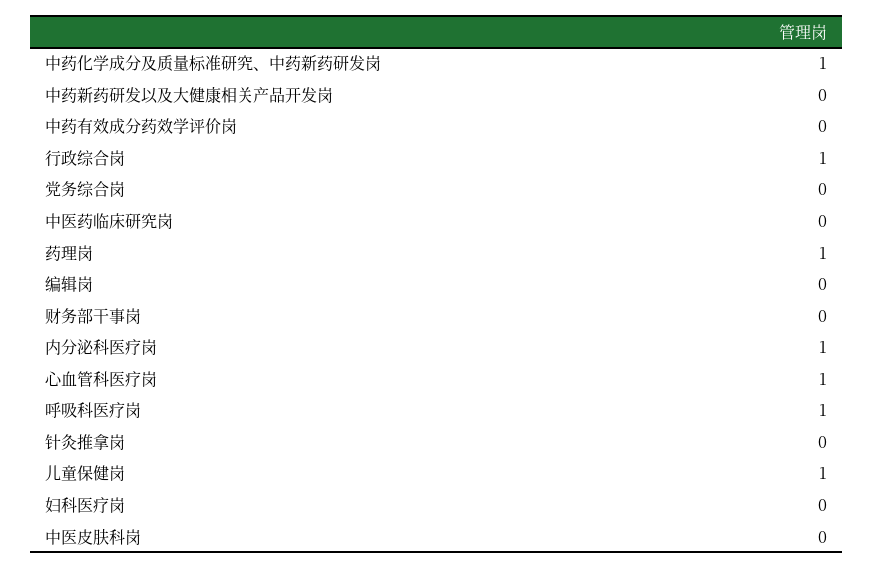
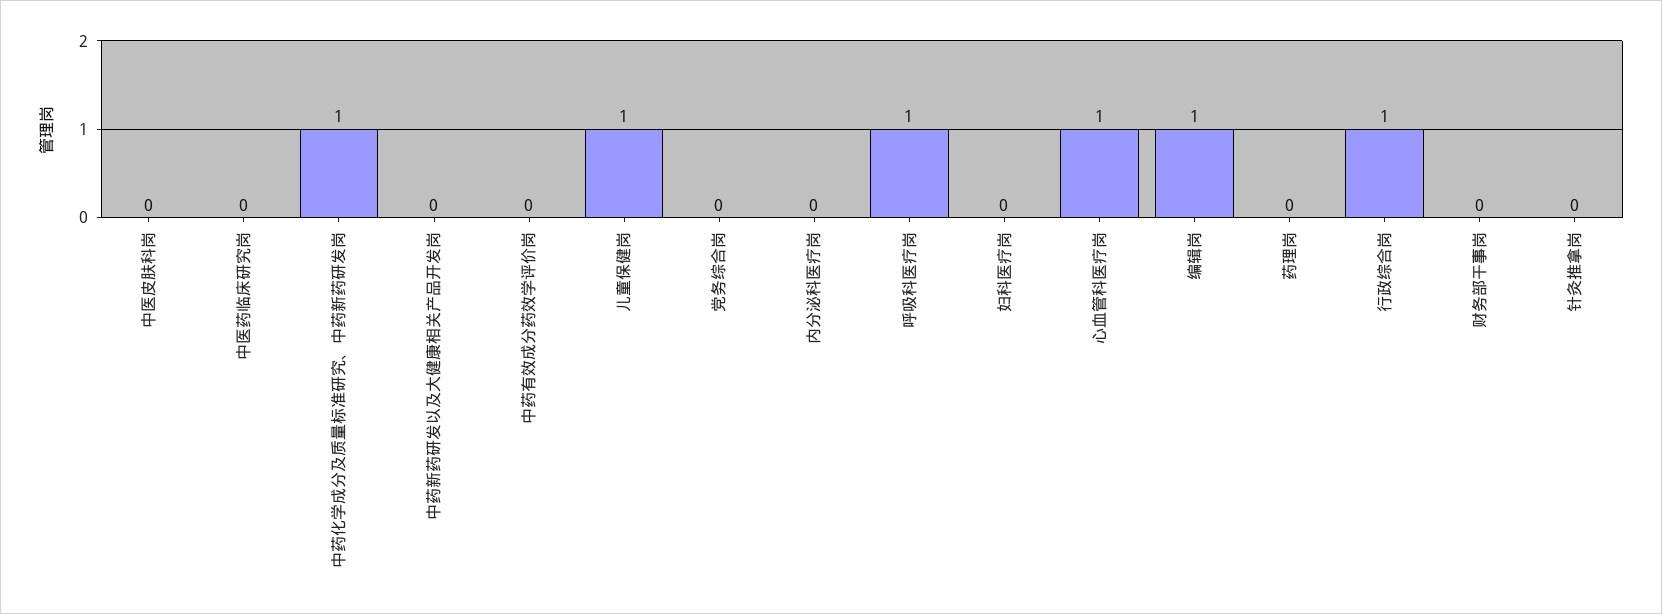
  {
    "中药化学成分及质量标准研究、中药新药研发岗": 1,
    "中药新药研发以及大健康相关产品开发岗": 0,
    "中药有效成分药效学评价岗": 0,
    "行政综合岗": 1,
    "党务综合岗": 0,
    "中医药临床研究岗": 0,
-   "药理岗": 1,
+   "药理岗": 0,
-   "编辑岗": 0,
+   "编辑岗": 1,
    "财务部干事岗": 0,
-   "内分泌科医疗岗": 1,
+   "内分泌科医疗岗": 0,
    "心血管科医疗岗": 1,
    "呼吸科医疗岗": 1,
    "针灸推拿岗": 0,
    "儿童保健岗": 1,
    "妇科医疗岗": 0,
    "中医皮肤科岗": 0
  }

